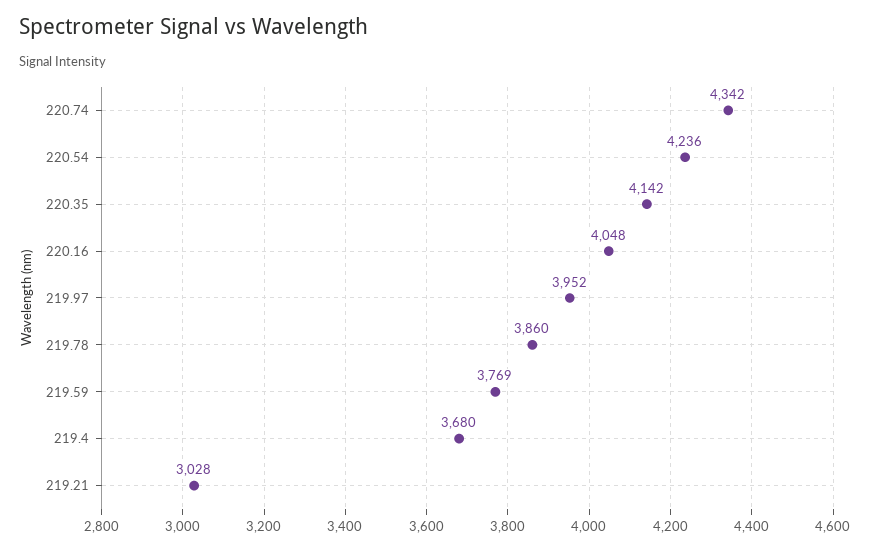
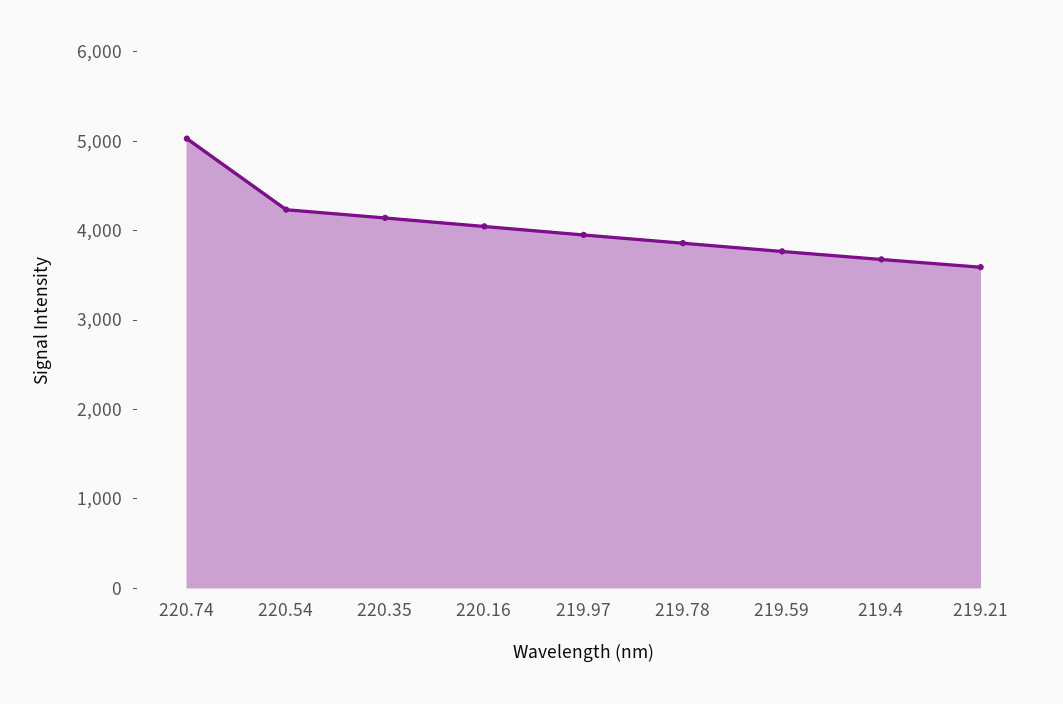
  {
-   "220.74": 4342,
+   "220.74": 5000,
    "220.54": 4236,
    "220.35": 4142,
    "220.16": 4048,
    "219.97": 3952,
    "219.78": 3860,
    "219.59": 3769,
    "219.4": 3680,
-   "219.21": 3028
+   "219.21": 3600
  }

